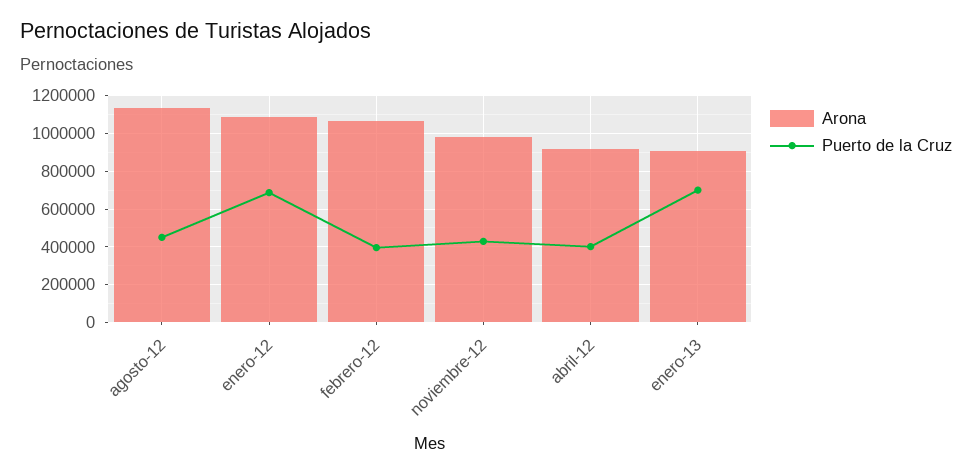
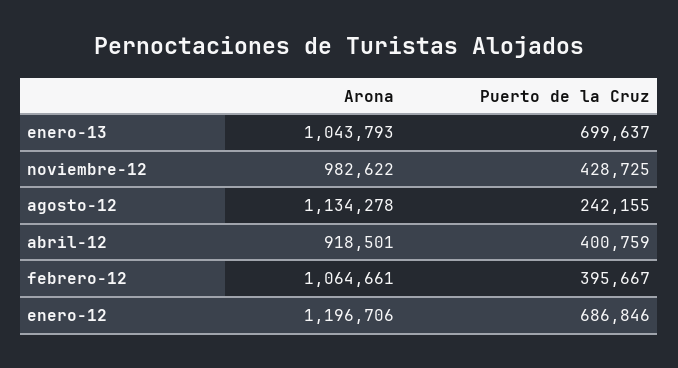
  {
    "Arona": {
      "agosto-12": 1134278,
-     "enero-12": 1100000,
+     "enero-12": 1196706,
      "febrero-12": 1064661,
      "noviembre-12": 982622,
      "abril-12": 918501,
-     "enero-13": 900000
+     "enero-13": 1043793
    },
    "Puerto de la Cruz": {
-     "agosto-12": 450000,
+     "agosto-12": 242155,
      "enero-12": 686846,
      "febrero-12": 395667,
      "noviembre-12": 428725,
      "abril-12": 400759,
      "enero-13": 699637
    }
  }

